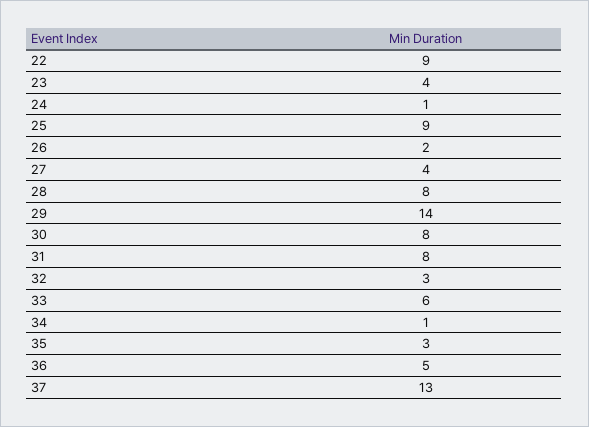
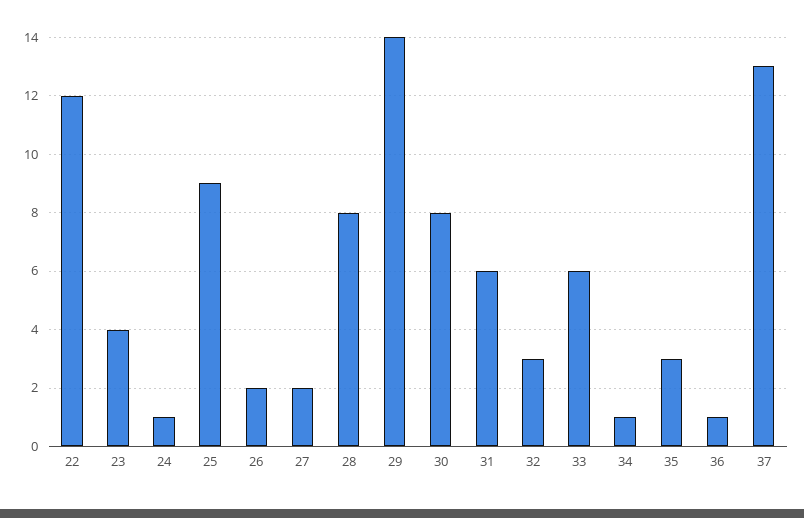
  {
-   "22": 9,
+   "22": 12,
    "23": 4,
    "24": 1,
    "25": 9,
    "26": 2,
-   "27": 4,
+   "27": 2,
    "28": 8,
    "29": 14,
    "30": 8,
-   "31": 8,
+   "31": 6,
    "32": 3,
    "33": 6,
    "34": 1,
    "35": 3,
-   "36": 5,
+   "36": 1,
    "37": 13
  }

